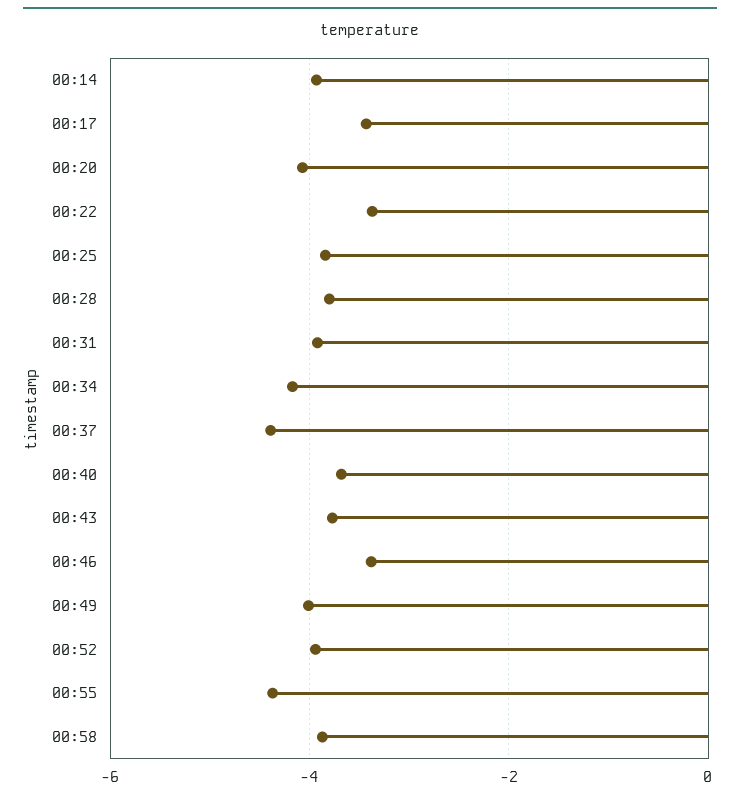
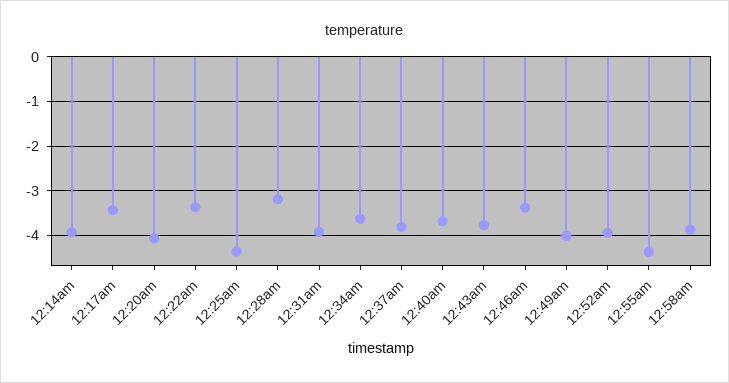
  {
    "00:14": -4,
    "00:17": -3.4,
    "00:20": -4,
    "00:22": -3.4,
-   "00:25": -3.8,
+   "00:25": -4.4,
-   "00:28": -3.8,
+   "00:28": -3.2,
    "00:31": -4,
-   "00:34": -4.2,
+   "00:34": -3.6,
-   "00:37": -4.4,
+   "00:37": -3.8,
    "00:40": -3.6,
    "00:43": -3.8,
    "00:46": -3.4,
    "00:49": -4,
    "00:52": -4,
    "00:55": -4.4,
    "00:58": -3.8
  }

